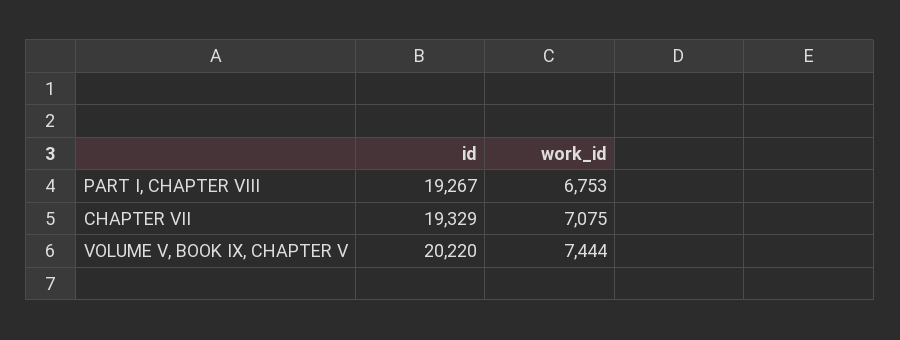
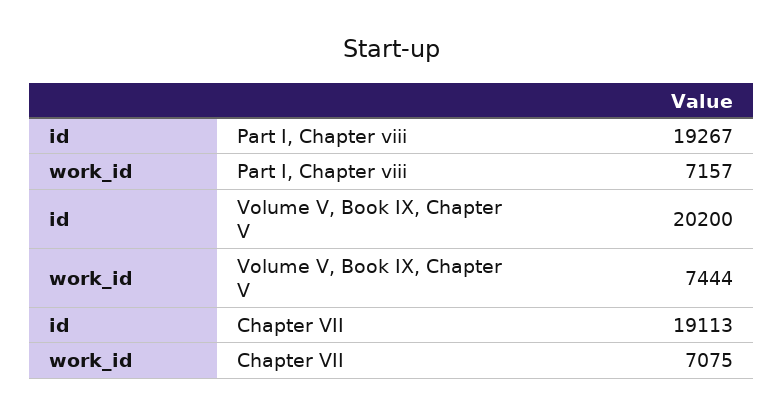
  {
    "id": {
      "PART I, CHAPTER VIII": 19267,
-     "CHAPTER VII": 19329,
+     "CHAPTER VII": 19113,
-     "VOLUME V, BOOK IX, CHAPTER V": 20220
+     "VOLUME V, BOOK IX, CHAPTER V": 20200
    },
    "work_id": {
-     "PART I, CHAPTER VIII": 6753,
+     "PART I, CHAPTER VIII": 7157,
      "CHAPTER VII": 7075,
      "VOLUME V, BOOK IX, CHAPTER V": 7444
    }
  }

